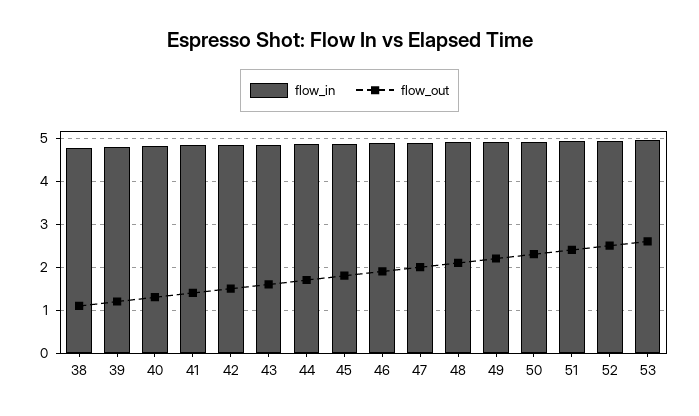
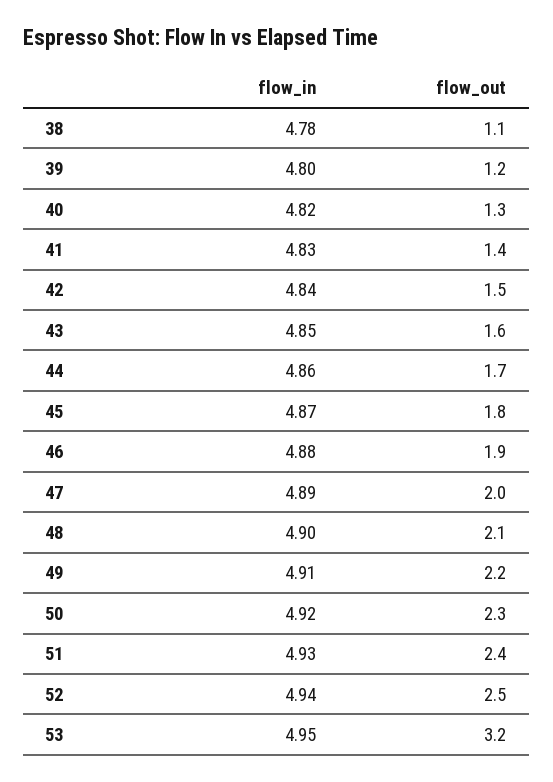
  {
    "flow_in": {
      "38": 4.78,
      "39": 4.8,
      "40": 4.82,
      "41": 4.83,
      "42": 4.84,
      "43": 4.85,
      "44": 4.86,
      "45": 4.87,
      "46": 4.88,
      "47": 4.89,
      "48": 4.9,
      "49": 4.91,
      "50": 4.92,
      "51": 4.93,
      "52": 4.94,
      "53": 4.95
    },
    "flow_out": {
      "38": 1.1,
      "39": 1.2,
      "40": 1.3,
      "41": 1.4,
      "42": 1.5,
      "43": 1.6,
      "44": 1.7,
      "45": 1.8,
      "46": 1.9,
      "47": 2,
      "48": 2.1,
      "49": 2.2,
      "50": 2.3,
      "51": 2.4,
      "52": 2.5,
-     "53": 2.6
+     "53": 3.2
    }
  }

